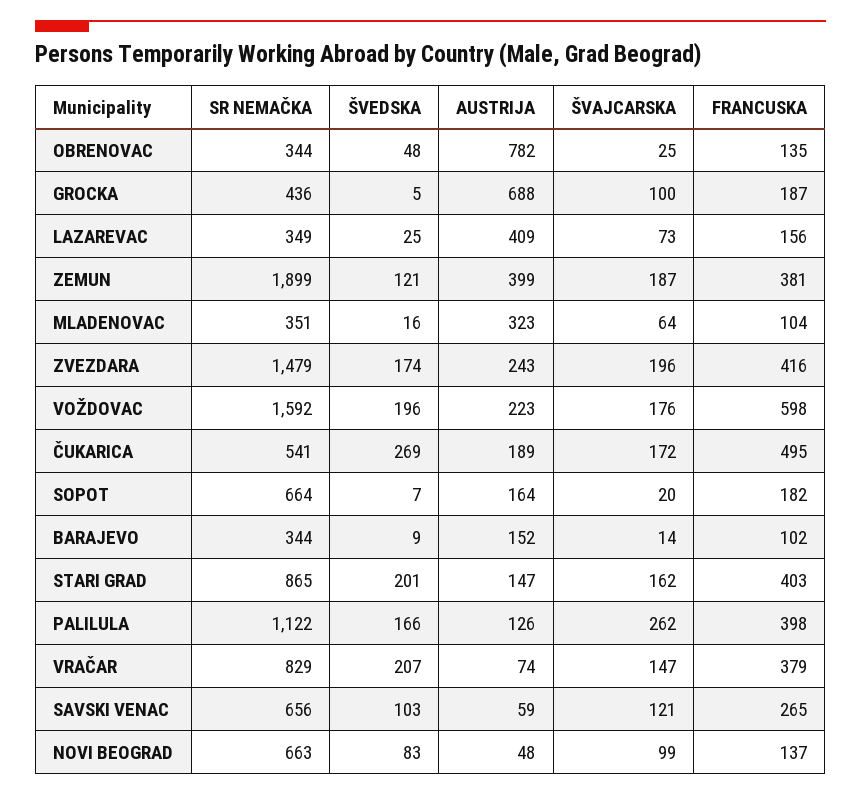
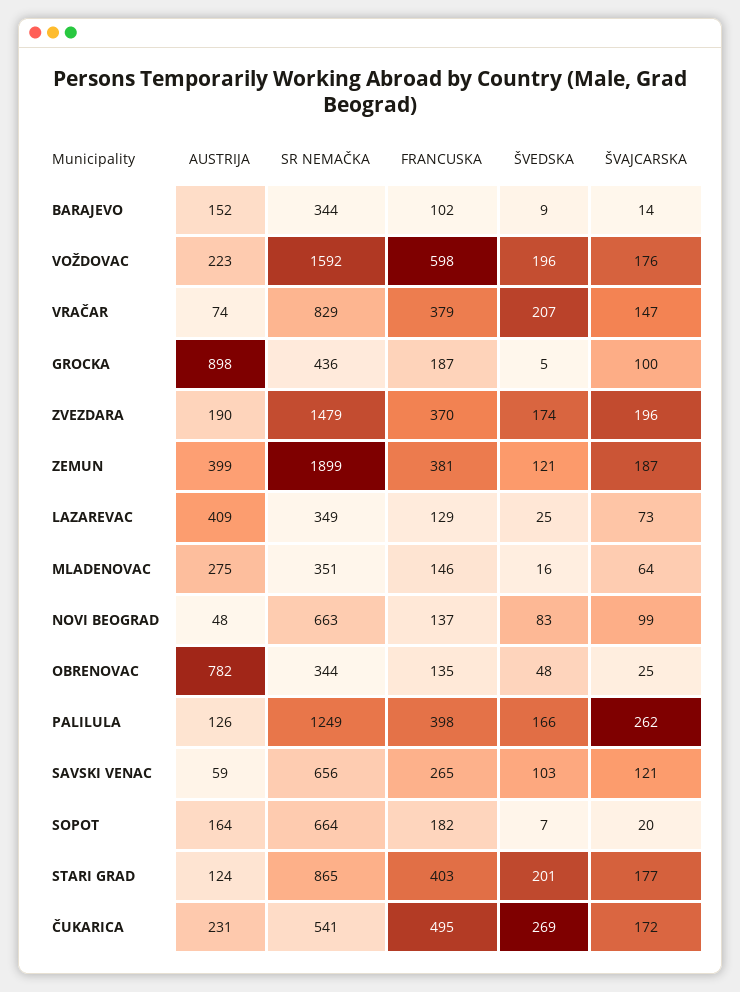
  {
    "SR NEMAČKA": {
      "OBRENOVAC": 344,
      "GROCKA": 436,
      "LAZAREVAC": 349,
      "ZEMUN": 1899,
      "MLADENOVAC": 351,
      "ZVEZDARA": 1479,
      "VOŽDOVAC": 1592,
      "ČUKARICA": 541,
      "SOPOT": 664,
      "BARAJEVO": 344,
      "STARI GRAD": 865,
-     "PALILULA": 1122,
+     "PALILULA": 1249,
      "VRAČAR": 829,
      "SAVSKI VENAC": 656,
      "NOVI BEOGRAD": 663
    },
    "ŠVEDSKA": {
      "OBRENOVAC": 48,
      "GROCKA": 5,
      "LAZAREVAC": 25,
      "ZEMUN": 121,
      "MLADENOVAC": 16,
      "ZVEZDARA": 174,
      "VOŽDOVAC": 196,
      "ČUKARICA": 269,
      "SOPOT": 7,
      "BARAJEVO": 9,
      "STARI GRAD": 201,
      "PALILULA": 166,
      "VRAČAR": 207,
      "SAVSKI VENAC": 103,
      "NOVI BEOGRAD": 83
    },
    "AUSTRIJA": {
      "OBRENOVAC": 782,
-     "GROCKA": 688,
+     "GROCKA": 898,
      "LAZAREVAC": 409,
      "ZEMUN": 399,
-     "MLADENOVAC": 323,
+     "MLADENOVAC": 275,
-     "ZVEZDARA": 243,
+     "ZVEZDARA": 190,
      "VOŽDOVAC": 223,
-     "ČUKARICA": 189,
+     "ČUKARICA": 231,
      "SOPOT": 164,
      "BARAJEVO": 152,
-     "STARI GRAD": 147,
+     "STARI GRAD": 124,
      "PALILULA": 126,
      "VRAČAR": 74,
      "SAVSKI VENAC": 59,
      "NOVI BEOGRAD": 48
    },
    "ŠVAJCARSKA": {
      "OBRENOVAC": 25,
      "GROCKA": 100,
      "LAZAREVAC": 73,
      "ZEMUN": 187,
      "MLADENOVAC": 64,
      "ZVEZDARA": 196,
      "VOŽDOVAC": 176,
      "ČUKARICA": 172,
      "SOPOT": 20,
      "BARAJEVO": 14,
-     "STARI GRAD": 162,
+     "STARI GRAD": 177,
      "PALILULA": 262,
      "VRAČAR": 147,
      "SAVSKI VENAC": 121,
      "NOVI BEOGRAD": 99
    },
    "FRANCUSKA": {
      "OBRENOVAC": 135,
      "GROCKA": 187,
-     "LAZAREVAC": 156,
+     "LAZAREVAC": 129,
      "ZEMUN": 381,
-     "MLADENOVAC": 104,
+     "MLADENOVAC": 146,
-     "ZVEZDARA": 416,
+     "ZVEZDARA": 370,
      "VOŽDOVAC": 598,
      "ČUKARICA": 495,
      "SOPOT": 182,
      "BARAJEVO": 102,
      "STARI GRAD": 403,
      "PALILULA": 398,
      "VRAČAR": 379,
      "SAVSKI VENAC": 265,
      "NOVI BEOGRAD": 137
    }
  }

